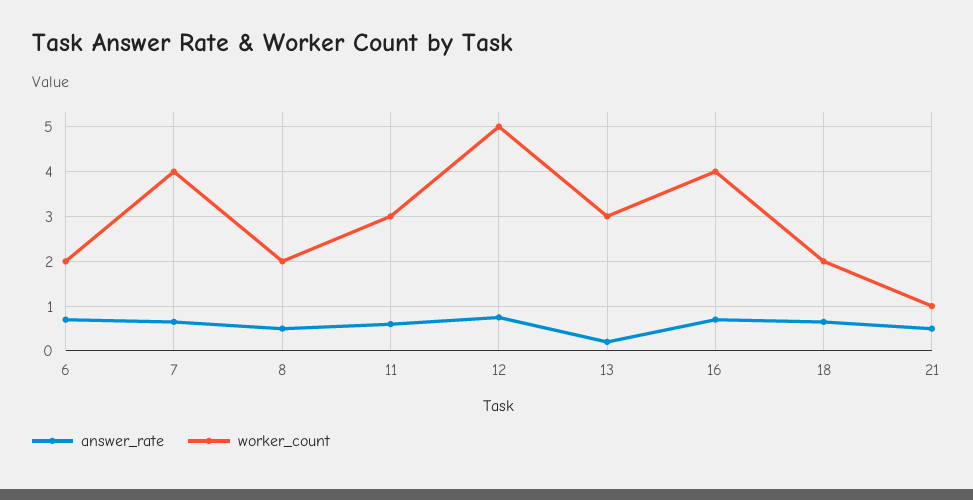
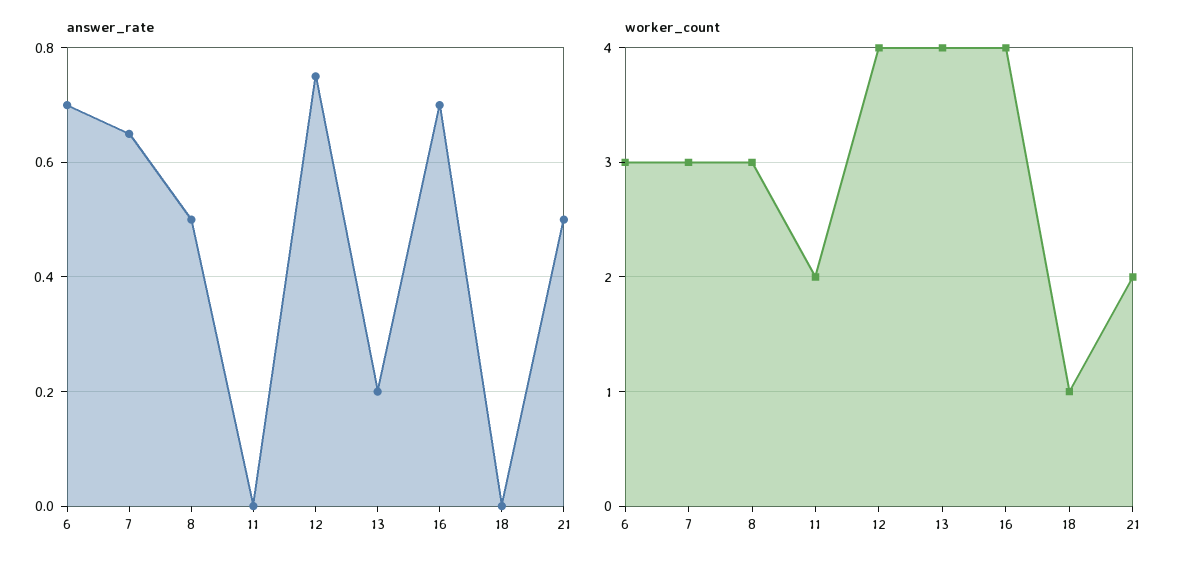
  {
    "answer_rate": {
      "6": 0.7,
      "7": 0.65,
      "8": 0.5,
-     "11": 0.6,
+     "11": 0,
      "12": 0.75,
      "13": 0.2,
      "16": 0.7,
-     "18": 0.6,
+     "18": 0,
      "21": 0.5
    },
    "worker_count": {
-     "6": 2,
+     "6": 3,
-     "7": 4,
+     "7": 3,
-     "8": 2,
+     "8": 3,
-     "11": 3,
+     "11": 2,
-     "12": 5,
+     "12": 4,
-     "13": 3,
+     "13": 4,
      "16": 4,
-     "18": 2,
+     "18": 1,
-     "21": 1
+     "21": 2
    }
  }

